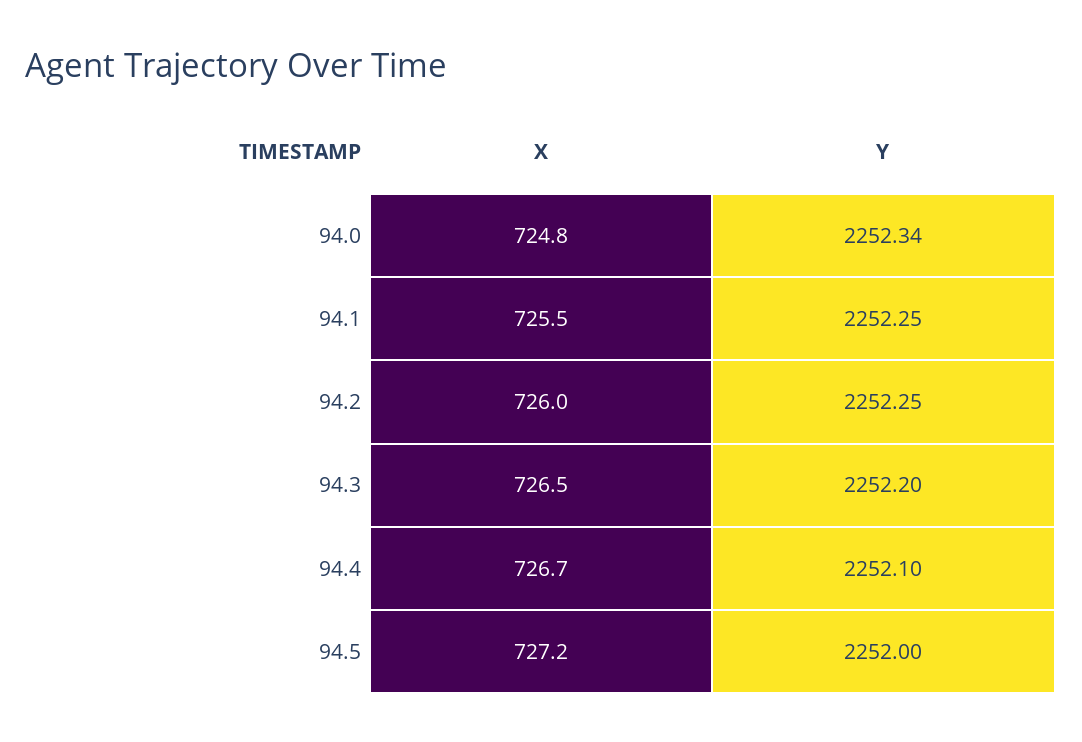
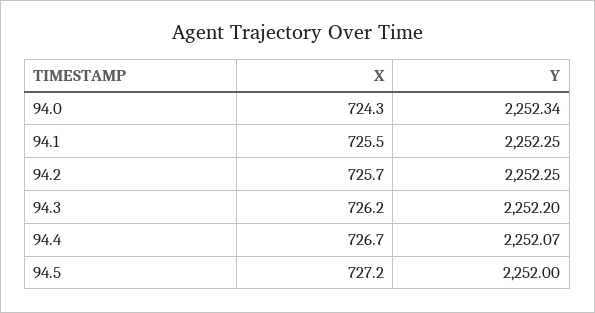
  {
    "X": {
-     "94.0": 724.8,
+     "94.0": 724.3,
      "94.1": 725.5,
-     "94.2": 726,
+     "94.2": 725.7,
-     "94.3": 726.5,
+     "94.3": 726.2,
      "94.4": 726.7,
      "94.5": 727.2
    },
    "Y": {
      "94.0": 2252.34,
      "94.1": 2252.25,
      "94.2": 2252.25,
      "94.3": 2252.2,
-     "94.4": 2252.1,
+     "94.4": 2252.07,
      "94.5": 2252
    }
  }

